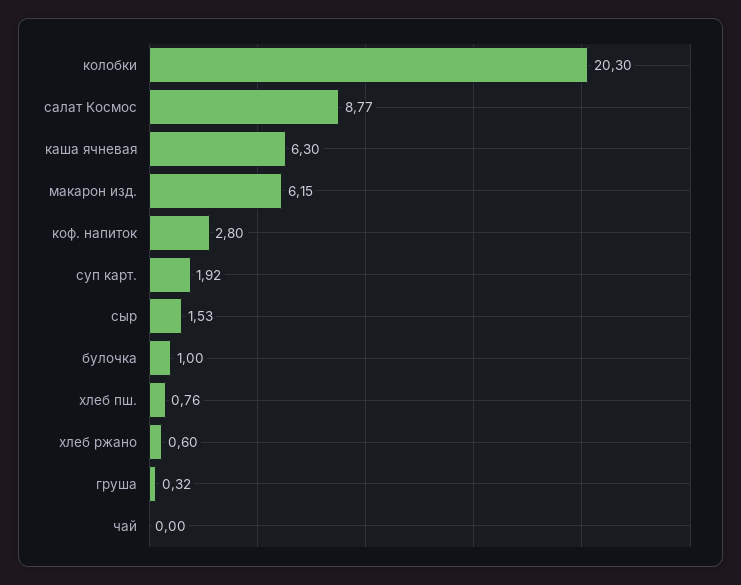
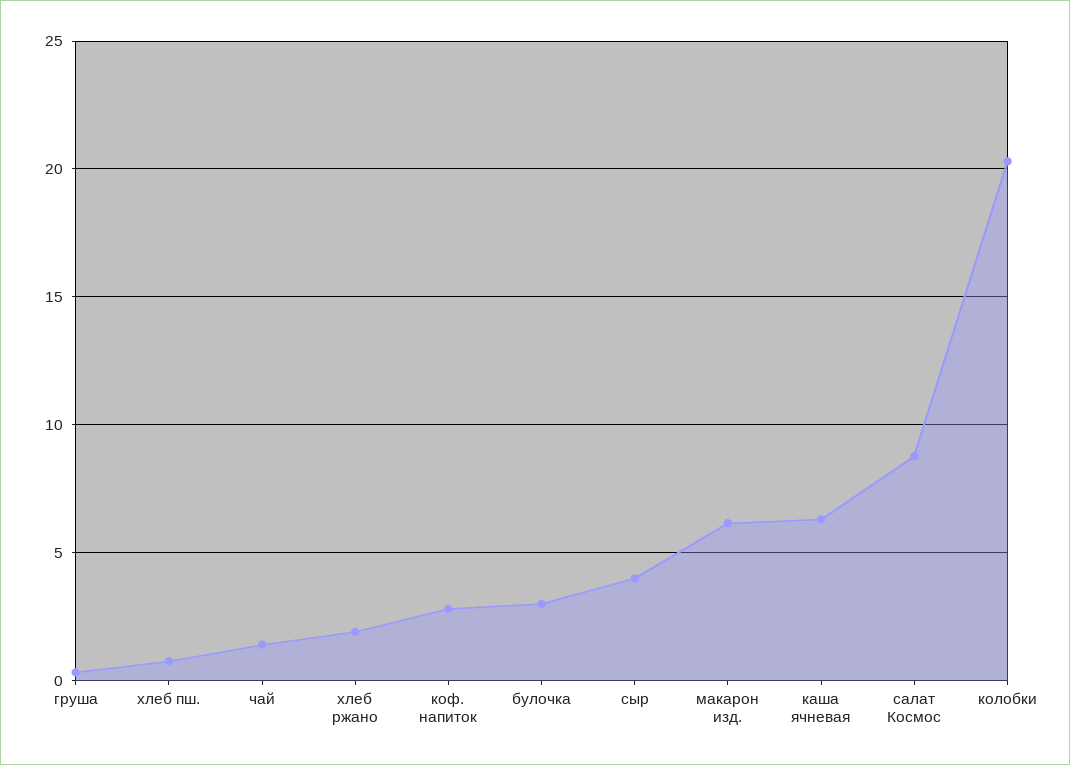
  {
    "колобки": 20.3,
    "салат Космос": 8.77,
    "каша ячневая": 6.3,
    "макарон изд.": 6.15,
    "коф. напиток": 2.8,
-   "суп карт.": 1.92,
-   "сыр": 1.53,
+   "сыр": 4,
-   "булочка": 1,
+   "булочка": 3,
    "хлеб пш.": 0.76,
-   "хлеб ржано": 0.6,
+   "хлеб ржано": 2,
    "груша": 0.32,
-   "чай": 0
+   "чай": 1.5
  }

